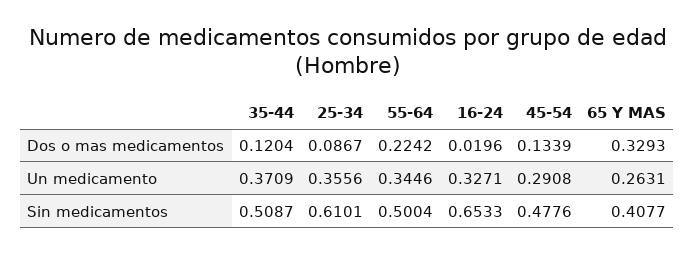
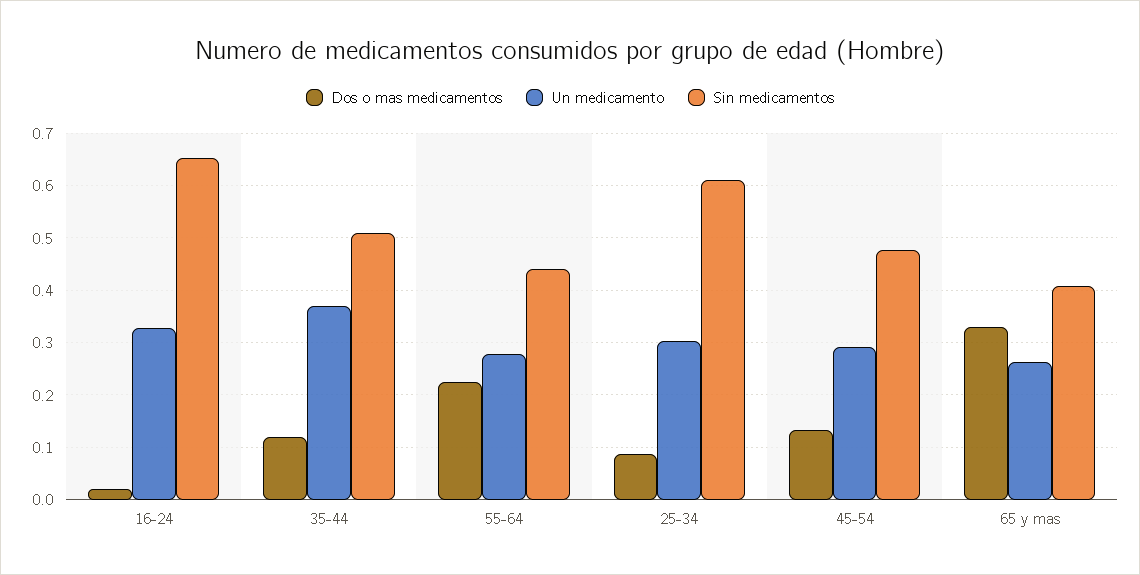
  {
    "Dos o mas medicamentos": {
      "35-44": 0.1204,
      "25-34": 0.0867,
      "55-64": 0.2242,
      "16-24": 0.0196,
      "45-54": 0.1339,
      "65 Y MAS": 0.3293
    },
    "Un medicamento": {
      "35-44": 0.3709,
-     "25-34": 0.3556,
+     "25-34": 0.3,
-     "55-64": 0.3446,
+     "55-64": 0.28,
      "16-24": 0.3271,
      "45-54": 0.2908,
      "65 Y MAS": 0.2631
    },
    "Sin medicamentos": {
      "35-44": 0.5087,
      "25-34": 0.6101,
-     "55-64": 0.5004,
+     "55-64": 0.44,
      "16-24": 0.6533,
      "45-54": 0.4776,
      "65 Y MAS": 0.4077
    }
  }

